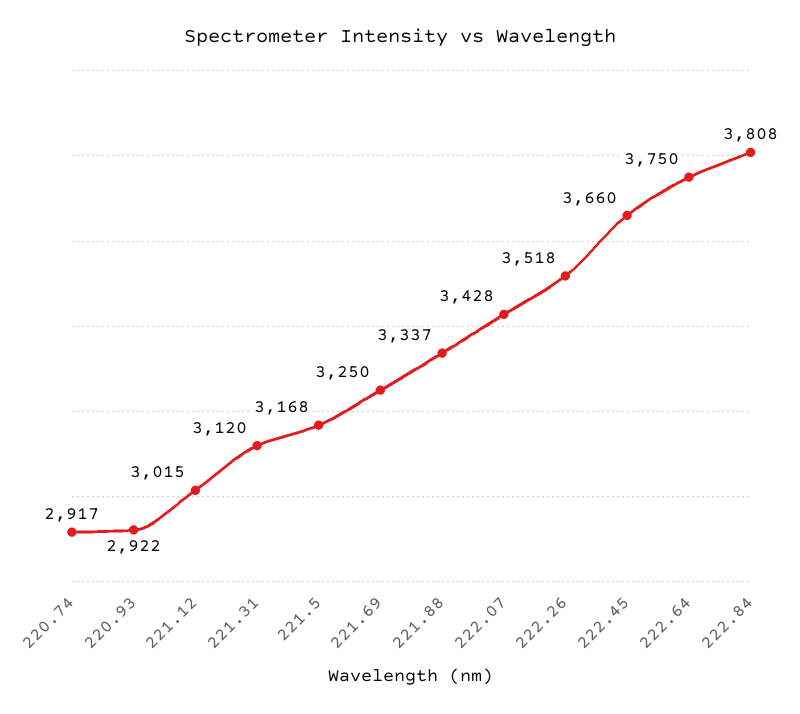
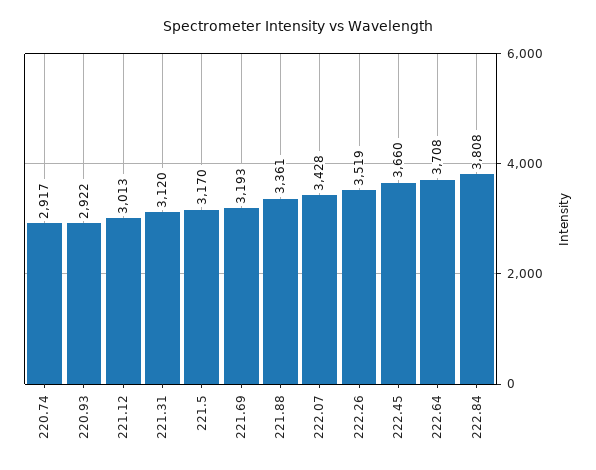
  {
    "220.74": 2917,
    "220.93": 2922,
-   "221.12": 3015,
+   "221.12": 3013,
    "221.31": 3120,
-   "221.5": 3168,
+   "221.5": 3170,
-   "221.69": 3250,
+   "221.69": 3193,
-   "221.88": 3337,
+   "221.88": 3361,
    "222.07": 3428,
-   "222.26": 3518,
+   "222.26": 3519,
    "222.45": 3660,
-   "222.64": 3750,
+   "222.64": 3708,
    "222.84": 3808
  }

